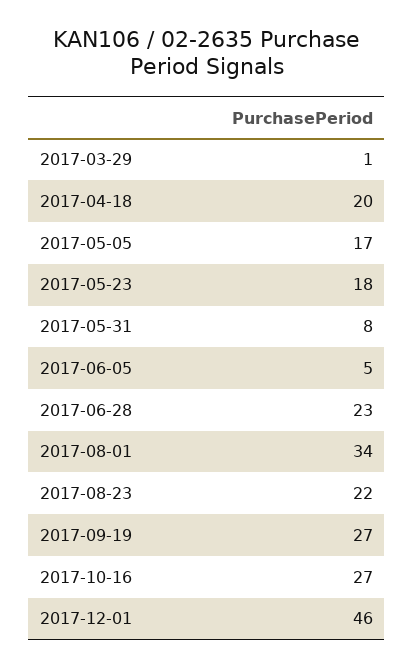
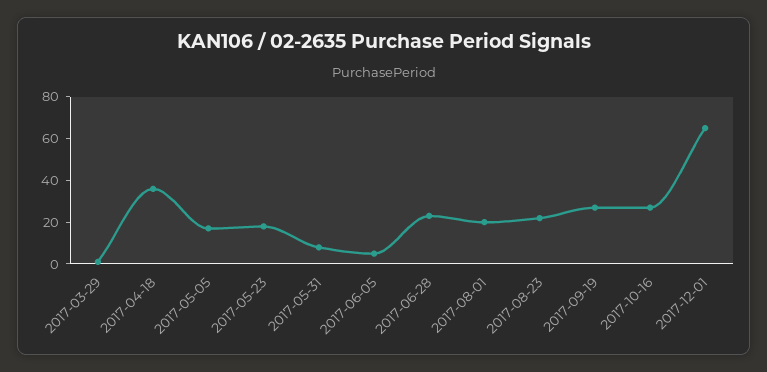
  {
    "2017-03-29": 1,
-   "2017-04-18": 20,
+   "2017-04-18": 35,
    "2017-05-05": 17,
    "2017-05-23": 18,
    "2017-05-31": 8,
    "2017-06-05": 5,
    "2017-06-28": 23,
-   "2017-08-01": 34,
+   "2017-08-01": 20,
    "2017-08-23": 22,
    "2017-09-19": 27,
    "2017-10-16": 27,
-   "2017-12-01": 46
+   "2017-12-01": 65
  }

